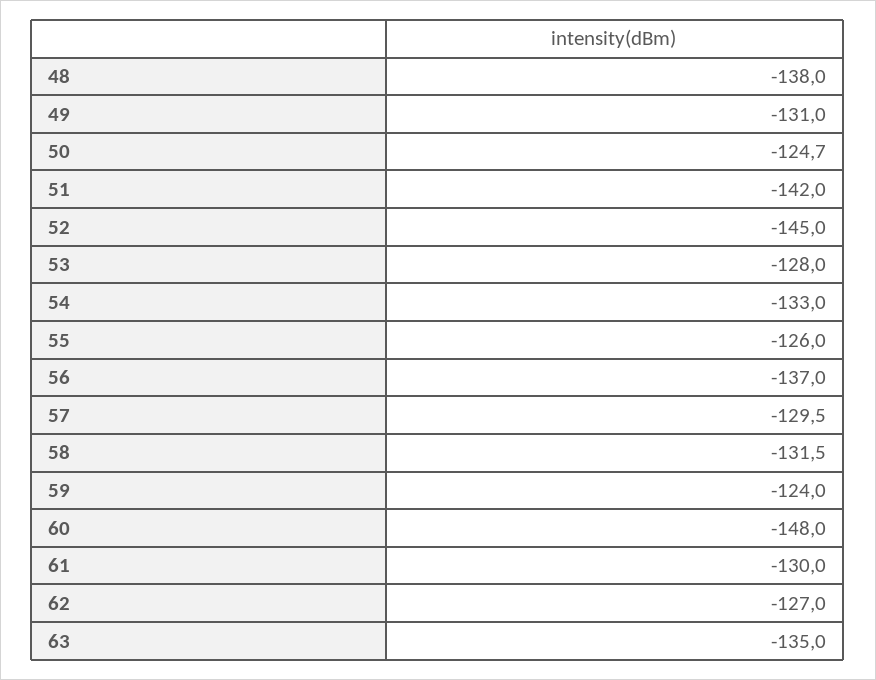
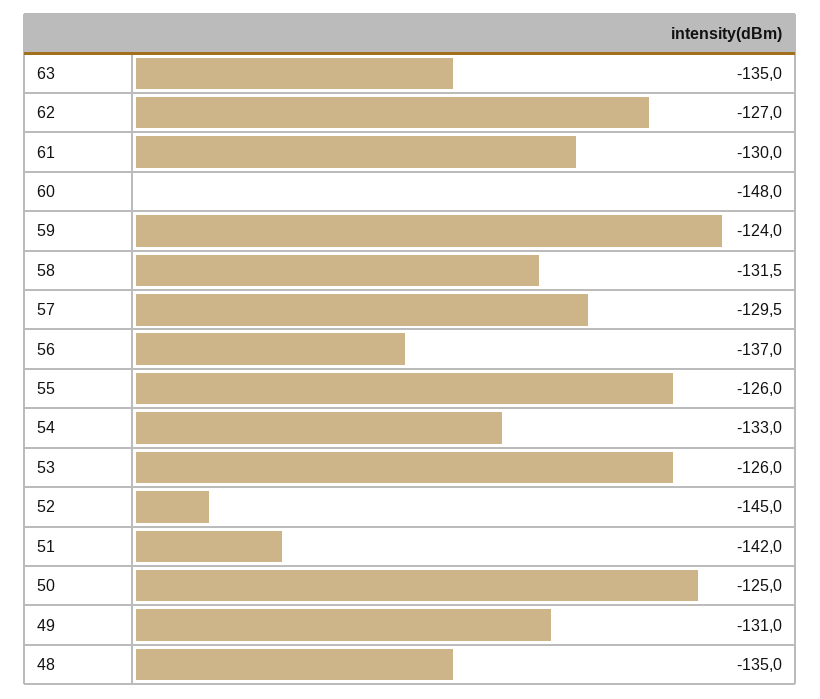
  {
-   "48": -138,
+   "48": -135,
    "49": -131,
-   "50": -124.7,
+   "50": -125,
    "51": -142,
    "52": -145,
-   "53": -128,
+   "53": -126,
    "54": -133,
    "55": -126,
    "56": -137,
    "57": -129.5,
    "58": -131.5,
    "59": -124,
    "60": -148,
    "61": -130,
    "62": -127,
    "63": -135
  }

